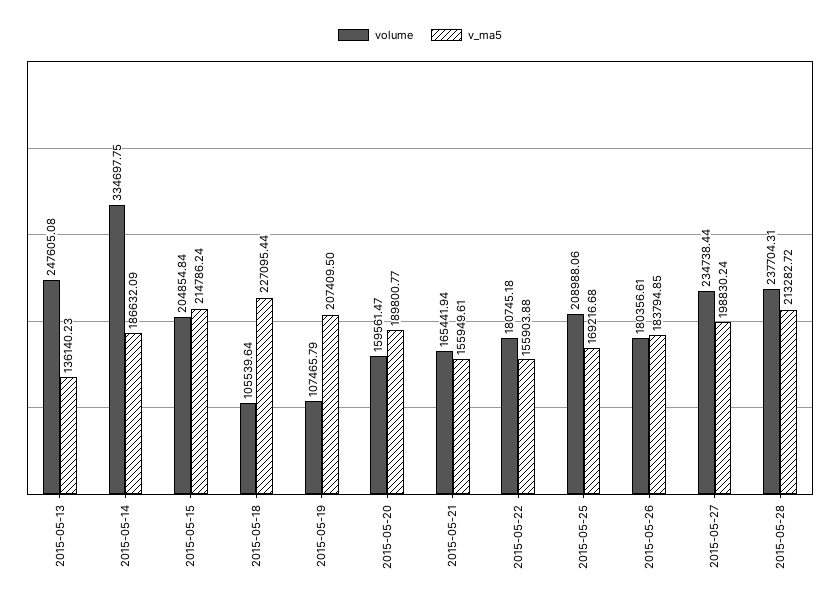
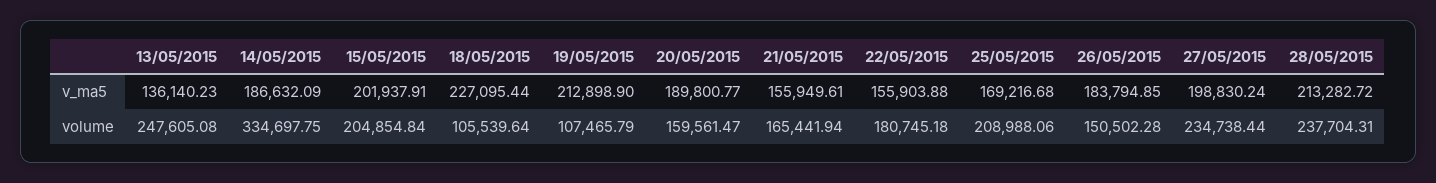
  {
    "volume": {
      "2015-05-13": 247605.08,
      "2015-05-14": 334697.75,
      "2015-05-15": 204854.84,
      "2015-05-18": 105539.64,
      "2015-05-19": 107465.79,
      "2015-05-20": 159561.47,
      "2015-05-21": 165441.94,
      "2015-05-22": 180745.18,
      "2015-05-25": 208988.06,
-     "2015-05-26": 180356.61,
+     "2015-05-26": 150502.28,
      "2015-05-27": 234738.44,
      "2015-05-28": 237704.31
    },
    "v_ma5": {
      "2015-05-13": 136140.23,
      "2015-05-14": 186632.09,
-     "2015-05-15": 214786.24,
+     "2015-05-15": 201937.91,
      "2015-05-18": 227095.44,
-     "2015-05-19": 207409.5,
+     "2015-05-19": 212898.9,
      "2015-05-20": 189800.77,
      "2015-05-21": 155949.61,
      "2015-05-22": 155903.88,
      "2015-05-25": 169216.68,
      "2015-05-26": 183794.85,
      "2015-05-27": 198830.24,
      "2015-05-28": 213282.72
    }
  }

